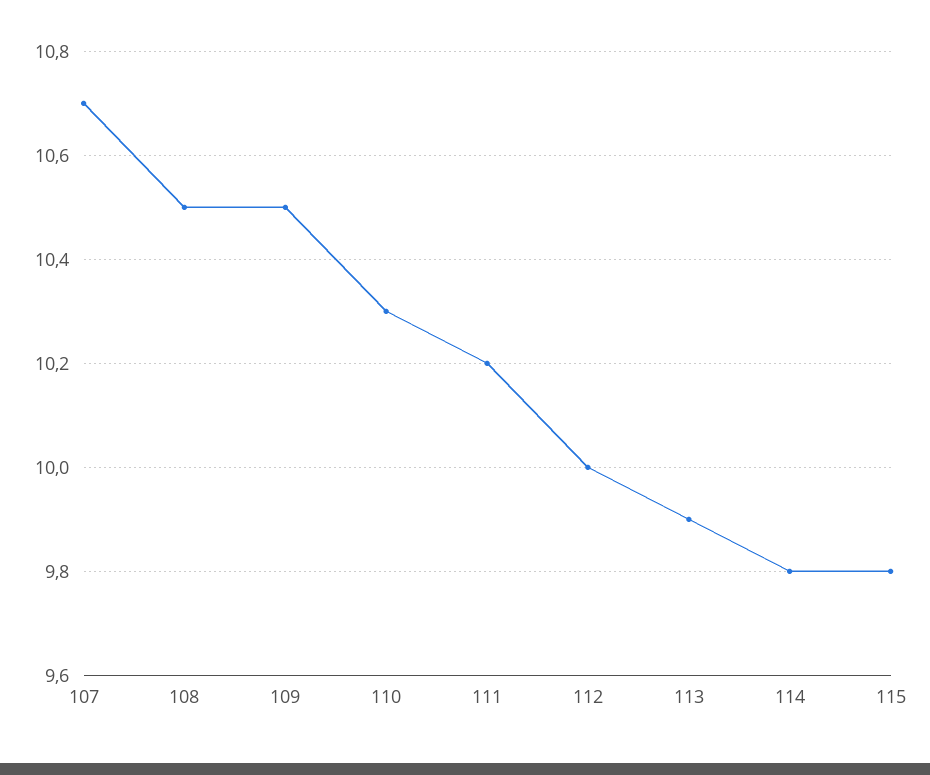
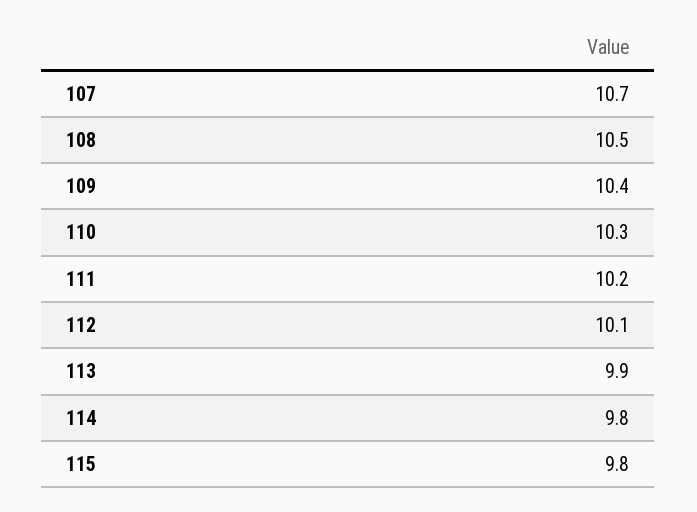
  {
    "107": 10.7,
    "108": 10.5,
-   "109": 10.5,
+   "109": 10.4,
    "110": 10.3,
    "111": 10.2,
-   "112": 10,
+   "112": 10.1,
    "113": 9.9,
    "114": 9.8,
    "115": 9.8
  }

